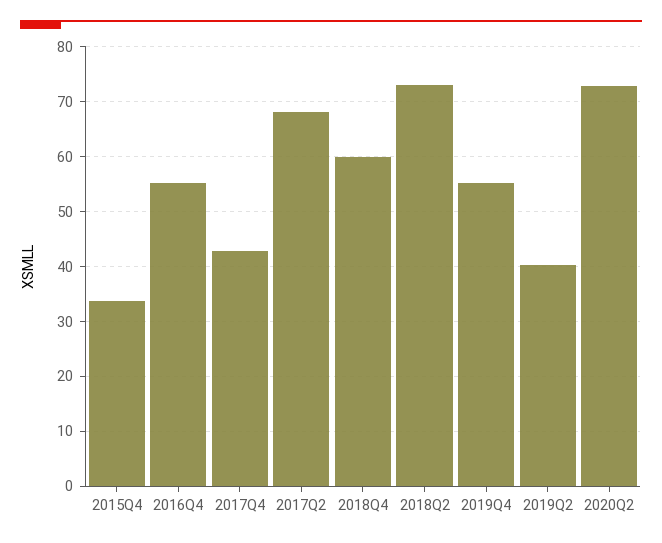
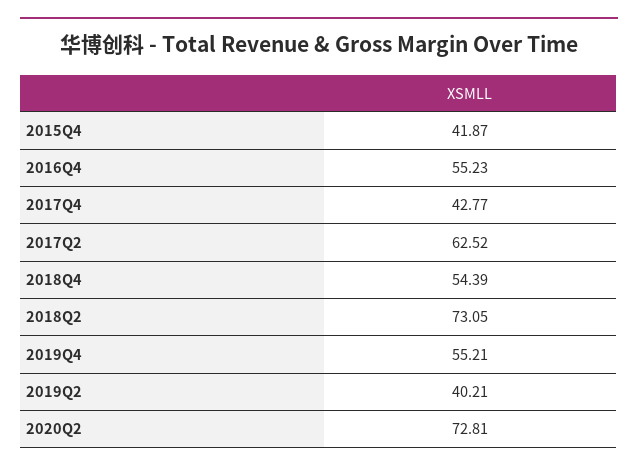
  {
-   "2015Q4": 34,
+   "2015Q4": 41.87,
    "2016Q4": 55.23,
    "2017Q4": 42.77,
-   "2017Q2": 68,
+   "2017Q2": 62.52,
-   "2018Q4": 60,
+   "2018Q4": 54.39,
    "2018Q2": 73.05,
    "2019Q4": 55.21,
    "2019Q2": 40.21,
    "2020Q2": 72.81
  }

